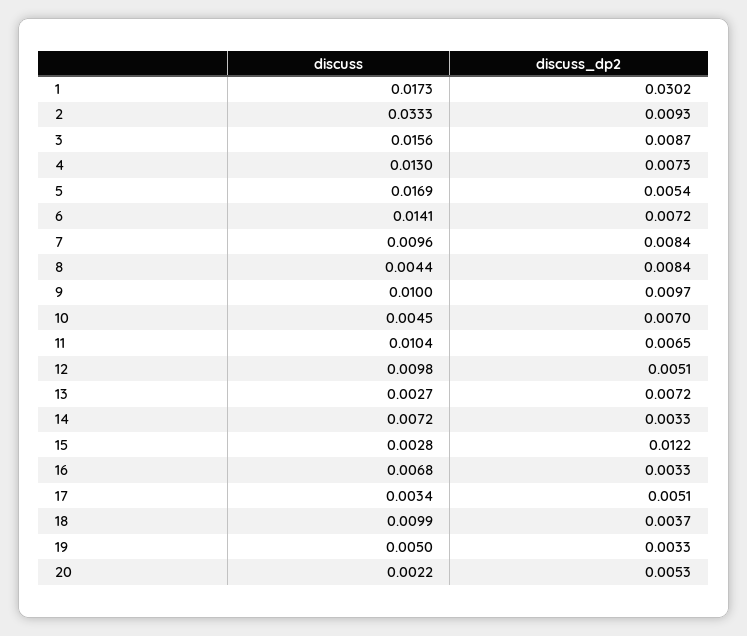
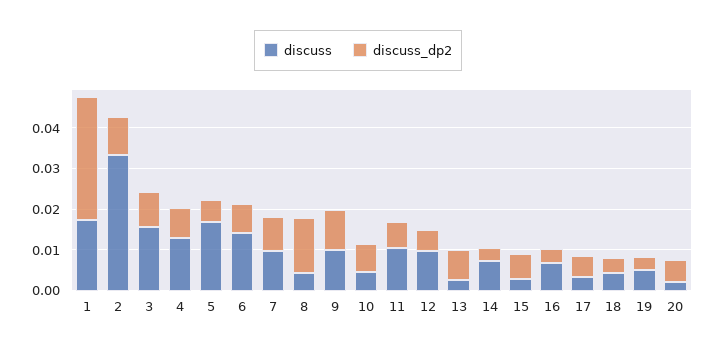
  {
    "discuss": {
      "1": 0.0173,
      "2": 0.0333,
      "3": 0.0156,
      "4": 0.013,
      "5": 0.0169,
      "6": 0.0141,
      "7": 0.0096,
      "8": 0.0044,
      "9": 0.01,
      "10": 0.0045,
      "11": 0.0104,
      "12": 0.0098,
      "13": 0.0027,
      "14": 0.0072,
      "15": 0.0028,
      "16": 0.0068,
      "17": 0.0034,
-     "18": 0.0099,
+     "18": 0.004,
      "19": 0.005,
      "20": 0.0022
    },
    "discuss_dp2": {
      "1": 0.0302,
      "2": 0.0093,
      "3": 0.0087,
      "4": 0.0073,
      "5": 0.0054,
      "6": 0.0072,
      "7": 0.0084,
-     "8": 0.0084,
+     "8": 0.014,
      "9": 0.0097,
      "10": 0.007,
      "11": 0.0065,
      "12": 0.0051,
      "13": 0.0072,
      "14": 0.0033,
-     "15": 0.0122,
+     "15": 0.006,
      "16": 0.0033,
      "17": 0.0051,
      "18": 0.0037,
      "19": 0.0033,
      "20": 0.0053
    }
  }

